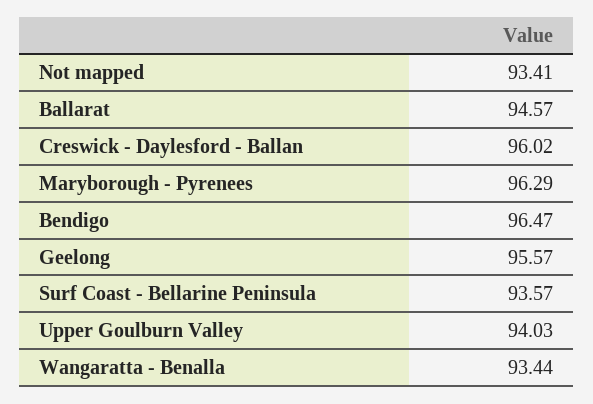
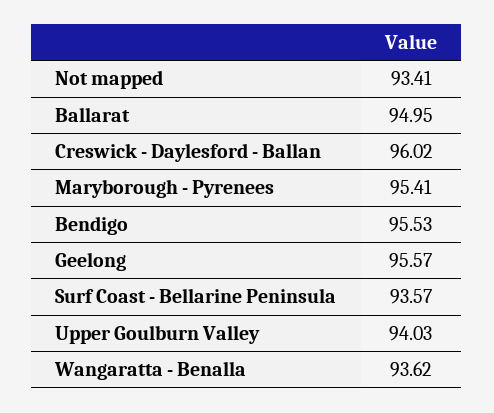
  {
    "Not mapped": 93.41,
-   "Ballarat": 94.57,
+   "Ballarat": 94.95,
    "Creswick - Daylesford - Ballan": 96.02,
-   "Maryborough - Pyrenees": 96.29,
+   "Maryborough - Pyrenees": 95.41,
-   "Bendigo": 96.47,
+   "Bendigo": 95.53,
    "Geelong": 95.57,
    "Surf Coast - Bellarine Peninsula": 93.57,
    "Upper Goulburn Valley": 94.03,
-   "Wangaratta - Benalla": 93.44
+   "Wangaratta - Benalla": 93.62
  }

